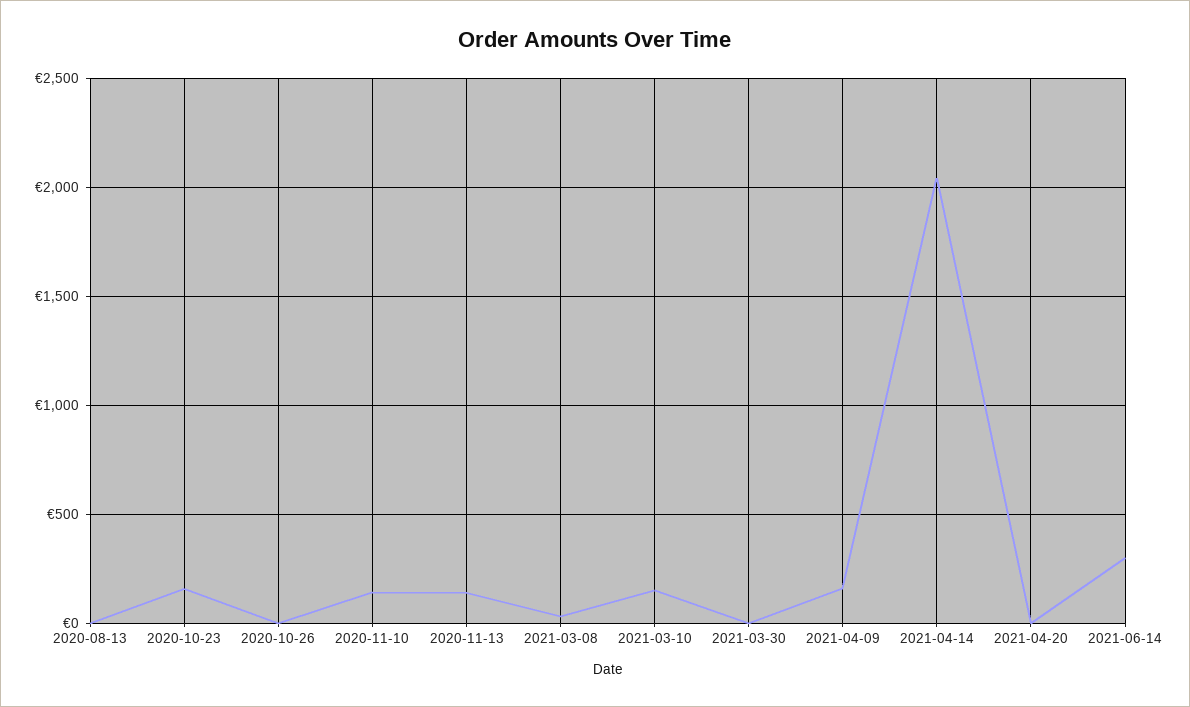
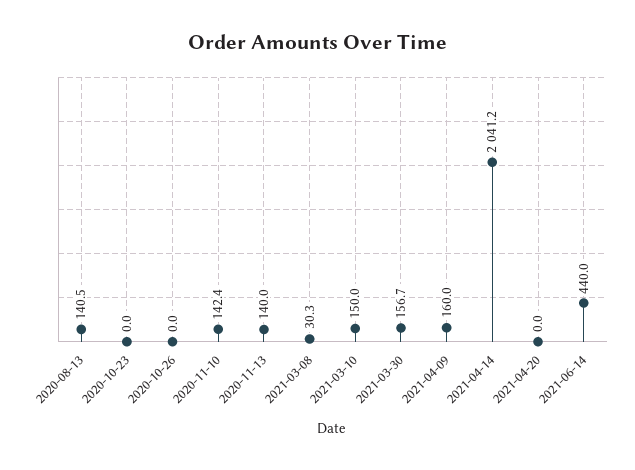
  {
-   "2020-08-13": 0,
+   "2020-08-13": 140.5,
-   "2020-10-23": 150,
+   "2020-10-23": 0,
    "2020-10-26": 0,
    "2020-11-10": 142.4,
    "2020-11-13": 140,
    "2021-03-08": 30.3,
    "2021-03-10": 150,
-   "2021-03-30": 0,
+   "2021-03-30": 156.7,
    "2021-04-09": 160,
    "2021-04-14": 2041.2,
    "2021-04-20": 0,
-   "2021-06-14": 300
+   "2021-06-14": 440
  }

